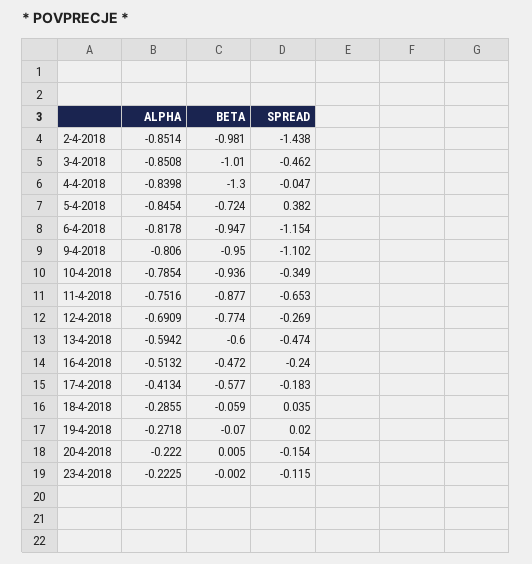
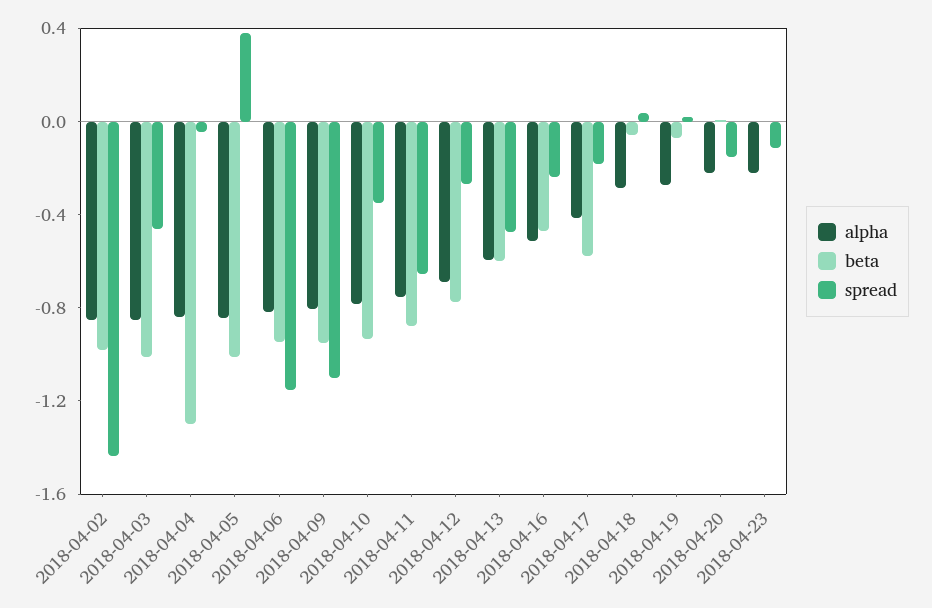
  {
    "ALPHA": {
      "2-4-2018": -0.8514,
      "3-4-2018": -0.8508,
      "4-4-2018": -0.8398,
      "5-4-2018": -0.8454,
      "6-4-2018": -0.8178,
      "9-4-2018": -0.806,
      "10-4-2018": -0.7854,
      "11-4-2018": -0.7516,
      "12-4-2018": -0.6909,
      "13-4-2018": -0.5942,
      "16-4-2018": -0.5132,
      "17-4-2018": -0.4134,
      "18-4-2018": -0.2855,
      "19-4-2018": -0.2718,
      "20-4-2018": -0.222,
      "23-4-2018": -0.2225
    },
    "BETA": {
      "2-4-2018": -0.981,
      "3-4-2018": -1.01,
      "4-4-2018": -1.3,
-     "5-4-2018": -0.724,
+     "5-4-2018": -1,
      "6-4-2018": -0.947,
      "9-4-2018": -0.95,
      "10-4-2018": -0.936,
      "11-4-2018": -0.877,
      "12-4-2018": -0.774,
      "13-4-2018": -0.6,
      "16-4-2018": -0.472,
      "17-4-2018": -0.577,
      "18-4-2018": -0.059,
      "19-4-2018": -0.07,
      "20-4-2018": 0.005,
      "23-4-2018": -0.002
    },
    "SPREAD": {
      "2-4-2018": -1.438,
      "3-4-2018": -0.462,
      "4-4-2018": -0.047,
      "5-4-2018": 0.382,
      "6-4-2018": -1.154,
      "9-4-2018": -1.102,
      "10-4-2018": -0.349,
      "11-4-2018": -0.653,
      "12-4-2018": -0.269,
      "13-4-2018": -0.474,
      "16-4-2018": -0.24,
      "17-4-2018": -0.183,
      "18-4-2018": 0.035,
      "19-4-2018": 0.02,
      "20-4-2018": -0.154,
      "23-4-2018": -0.115
    }
  }

